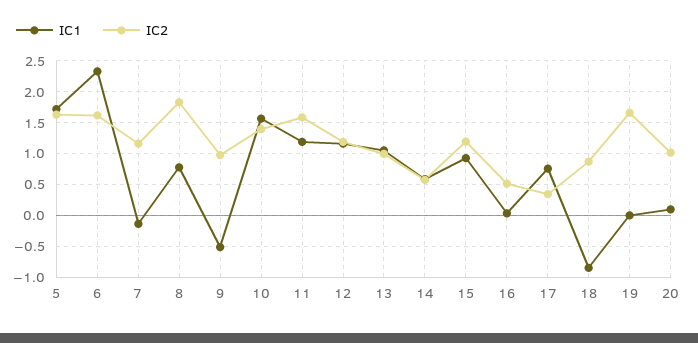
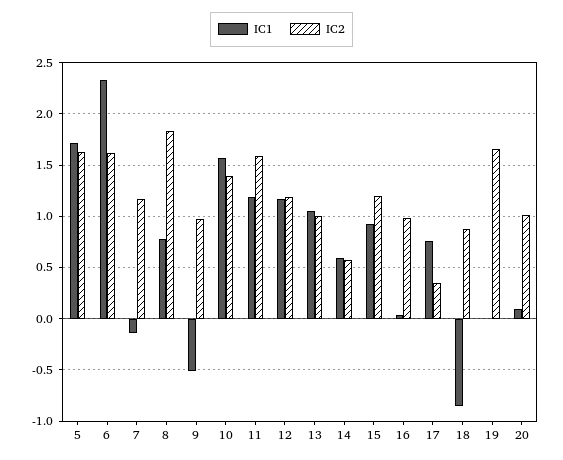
  {
    "IC1": {
      "5": 1.7,
      "6": 2.3,
      "7": -0.1,
      "8": 0.8,
      "9": -0.5,
      "10": 1.6,
      "11": 1.2,
      "12": 1.2,
      "13": 1.1,
      "14": 0.6,
      "15": 0.9,
      "16": 0,
      "17": 0.8,
      "18": -0.8,
      "19": 0,
      "20": 0.1
    },
    "IC2": {
      "5": 1.6,
      "6": 1.6,
      "7": 1.2,
      "8": 1.8,
      "9": 1,
      "10": 1.4,
      "11": 1.6,
      "12": 1.2,
      "13": 1,
      "14": 0.6,
      "15": 1.2,
-     "16": 0.5,
+     "16": 1,
      "17": 0.3,
      "18": 0.9,
      "19": 1.7,
      "20": 1
    }
  }

